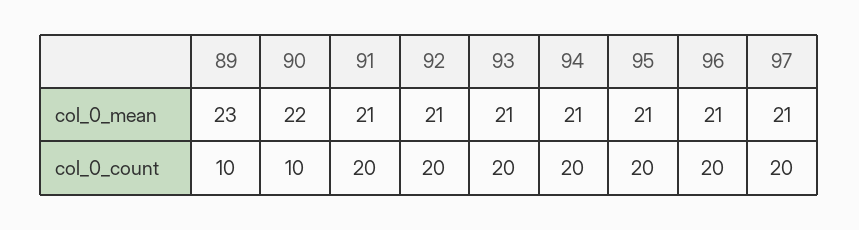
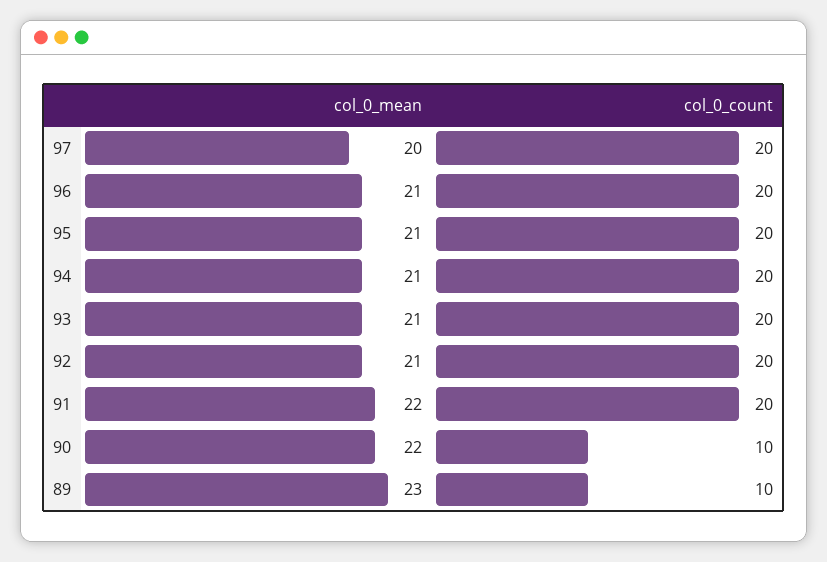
  {
    "89": {
      "col_0_mean": 23,
      "col_0_count": 10
    },
    "90": {
      "col_0_mean": 22,
      "col_0_count": 10
    },
    "91": {
-     "col_0_mean": 21,
+     "col_0_mean": 22,
      "col_0_count": 20
    },
    "92": {
      "col_0_mean": 21,
      "col_0_count": 20
    },
    "93": {
      "col_0_mean": 21,
      "col_0_count": 20
    },
    "94": {
      "col_0_mean": 21,
      "col_0_count": 20
    },
    "95": {
      "col_0_mean": 21,
      "col_0_count": 20
    },
    "96": {
      "col_0_mean": 21,
      "col_0_count": 20
    },
    "97": {
-     "col_0_mean": 21,
+     "col_0_mean": 20,
      "col_0_count": 20
    }
  }

